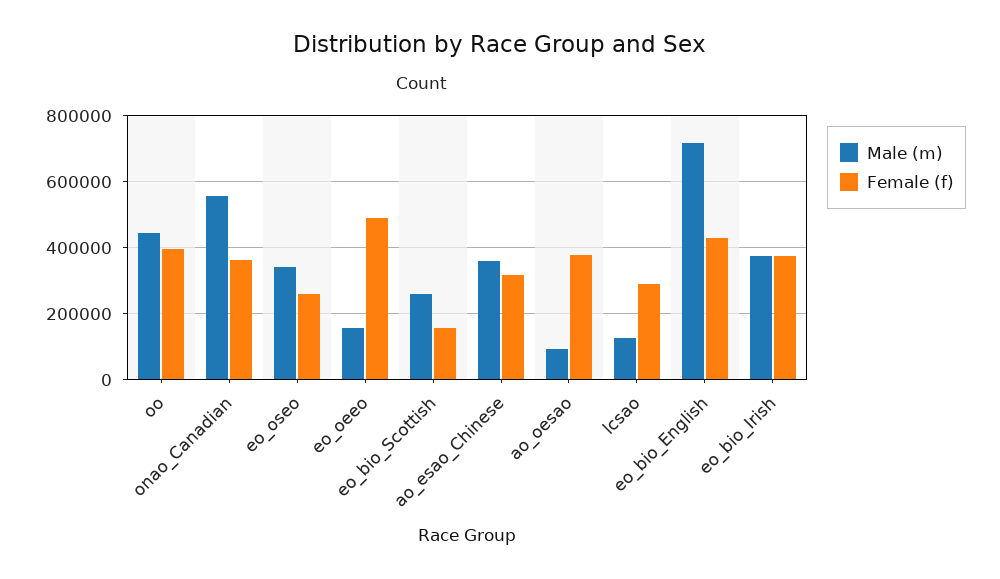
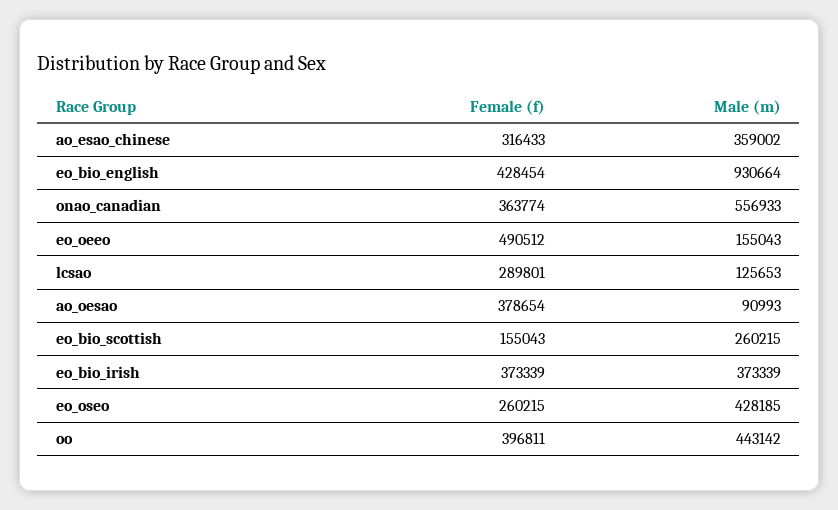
  {
    "Male (m)": {
      "oo": 443142,
      "onao_Canadian": 556933,
-     "eo_oseo": 340000,
+     "eo_oseo": 428185,
      "eo_oeeo": 155043,
      "eo_bio_Scottish": 260215,
      "ao_esao_Chinese": 359002,
      "ao_oesao": 90993,
      "lcsao": 125653,
-     "eo_bio_English": 720000,
+     "eo_bio_English": 930664,
      "eo_bio_Irish": 373339
    },
    "Female (f)": {
      "oo": 396811,
      "onao_Canadian": 363774,
      "eo_oseo": 260215,
      "eo_oeeo": 490512,
      "eo_bio_Scottish": 155043,
      "ao_esao_Chinese": 316433,
      "ao_oesao": 378654,
      "lcsao": 289801,
      "eo_bio_English": 428454,
      "eo_bio_Irish": 373339
    }
  }

